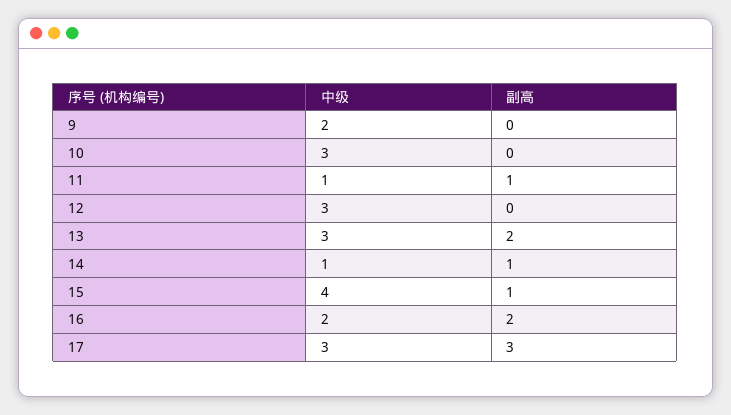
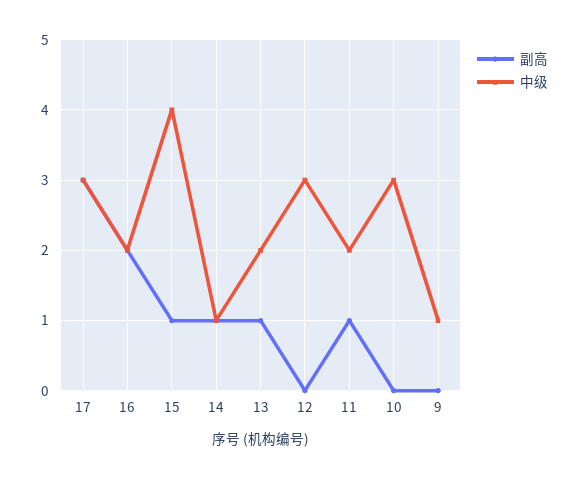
  {
    "中级": {
-     "9": 2,
+     "9": 1,
      "10": 3,
-     "11": 1,
+     "11": 2,
      "12": 3,
-     "13": 3,
+     "13": 2,
      "14": 1,
      "15": 4,
      "16": 2,
      "17": 3
    },
    "副高": {
      "9": 0,
      "10": 0,
      "11": 1,
      "12": 0,
-     "13": 2,
+     "13": 1,
      "14": 1,
      "15": 1,
      "16": 2,
      "17": 3
    }
  }

